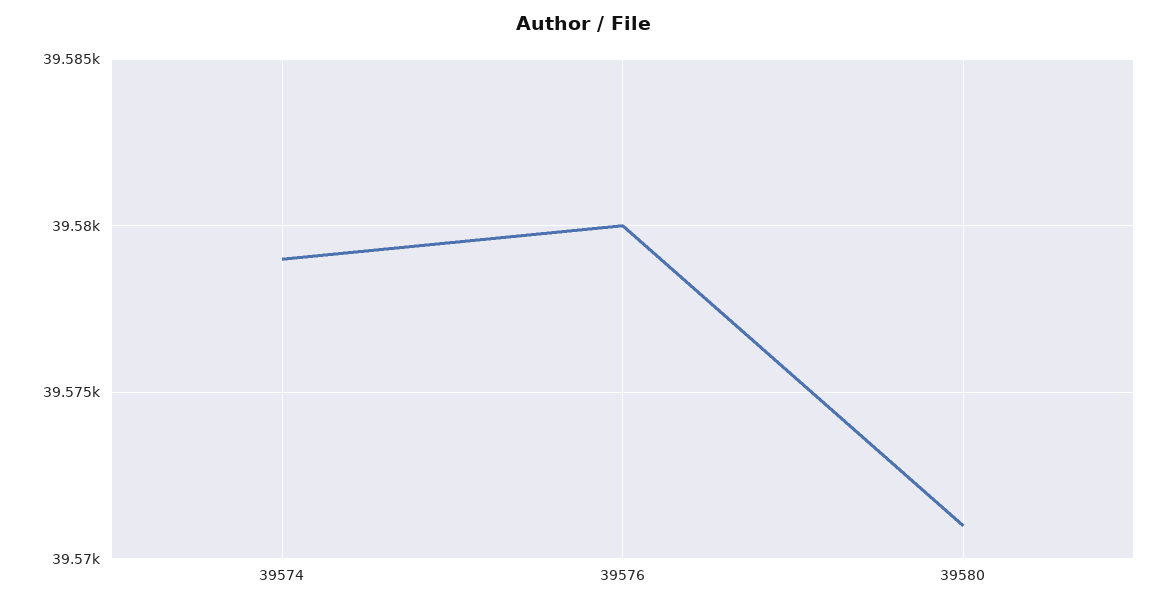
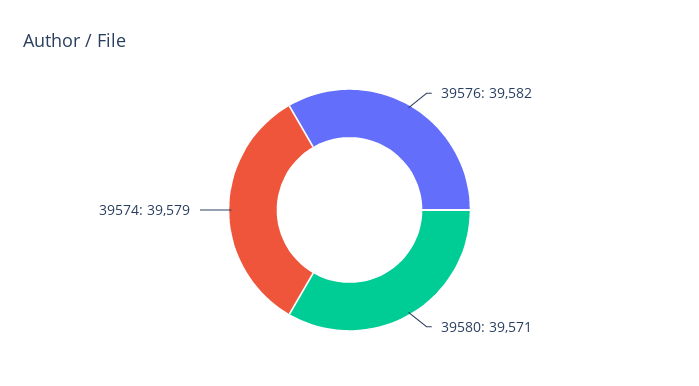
  {
    "39574": 39579,
-   "39576": 39580,
+   "39576": 39582,
    "39580": 39571
  }

